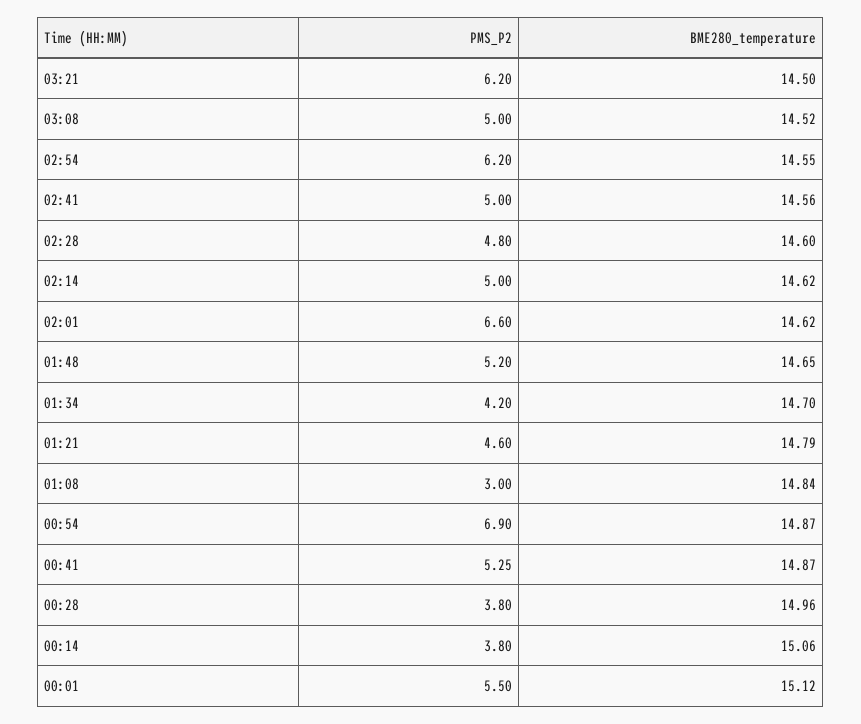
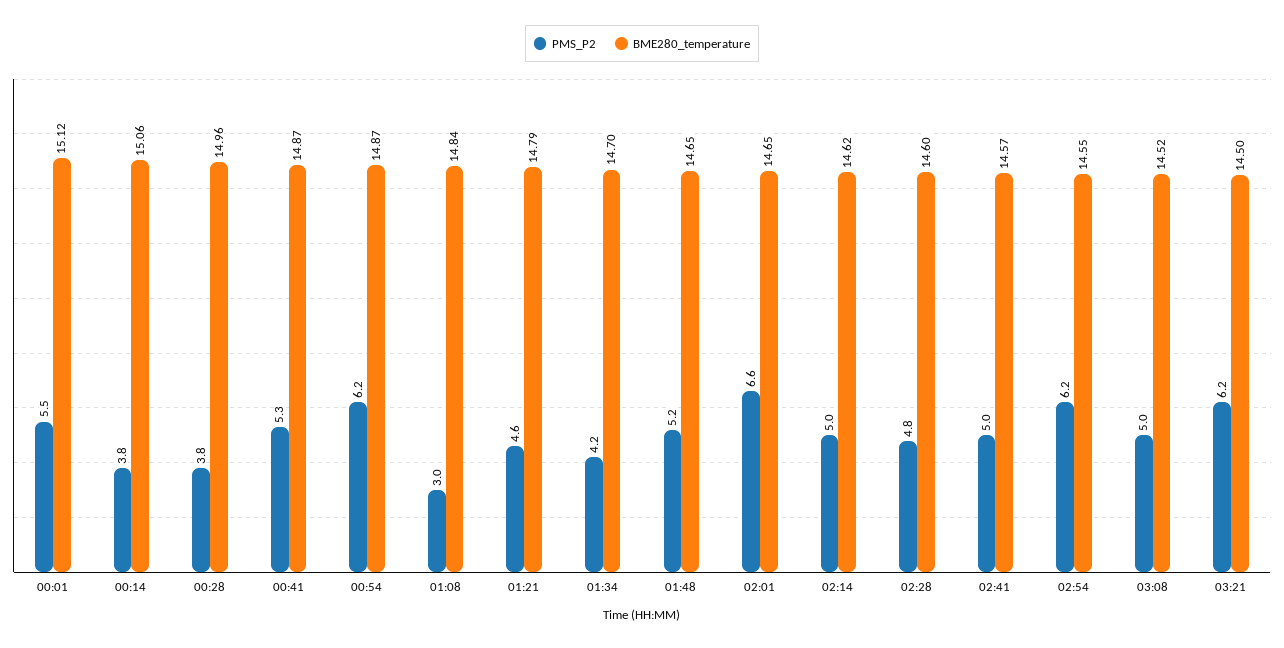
  {
    "PMS_P2": {
      "03:21": 6.2,
      "03:08": 5,
      "02:54": 6.2,
      "02:41": 5,
      "02:28": 4.8,
      "02:14": 5,
      "02:01": 6.6,
      "01:48": 5.2,
      "01:34": 4.2,
      "01:21": 4.6,
      "01:08": 3,
-     "00:54": 6.9,
+     "00:54": 6.2,
      "00:41": 5.25,
      "00:28": 3.8,
      "00:14": 3.8,
      "00:01": 5.5
    },
    "BME280_temperature": {
      "03:21": 14.5,
      "03:08": 14.52,
      "02:54": 14.55,
-     "02:41": 14.56,
+     "02:41": 14.57,
      "02:28": 14.6,
      "02:14": 14.62,
-     "02:01": 14.62,
+     "02:01": 14.65,
      "01:48": 14.65,
      "01:34": 14.7,
      "01:21": 14.79,
      "01:08": 14.84,
      "00:54": 14.87,
      "00:41": 14.87,
      "00:28": 14.96,
      "00:14": 15.06,
      "00:01": 15.12
    }
  }

